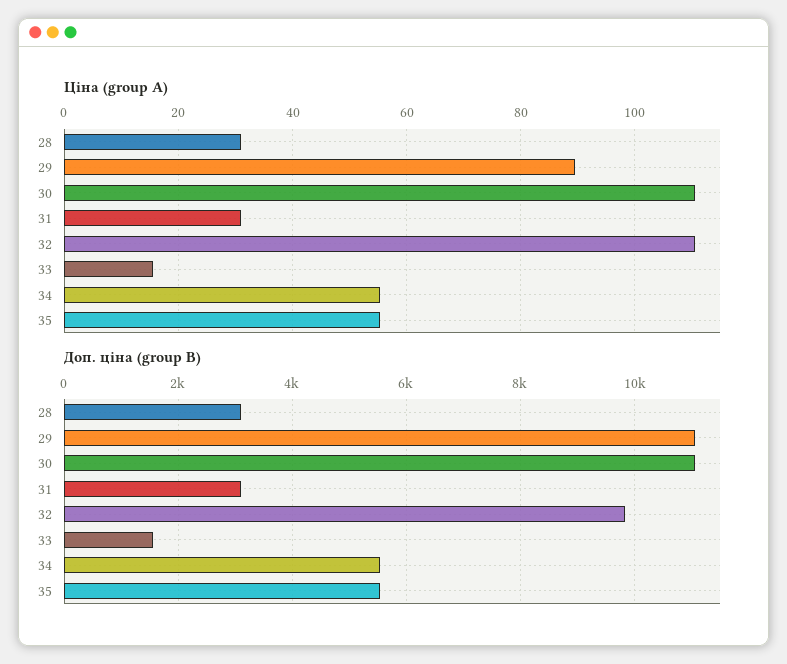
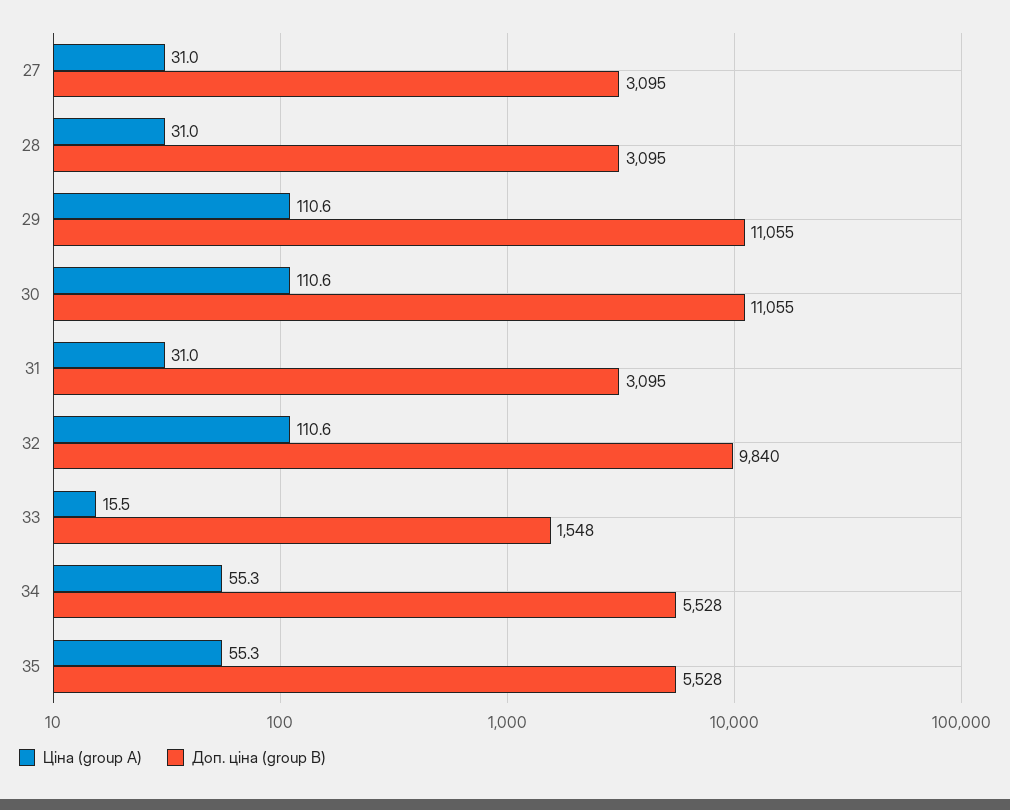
  {
    "Ціна (group A)": {
      "28": 31,
-     "29": 90,
+     "29": 110.6,
      "30": 110.6,
      "31": 31,
      "32": 110.6,
      "33": 15.5,
      "34": 55.3,
-     "35": 55.3
+     "35": 55.3,
+     "27": 31
    },
    "Доп. ціна (group B)": {
      "28": 3095,
      "29": 11055,
      "30": 11055,
      "31": 3095,
      "32": 9840,
      "33": 1548,
      "34": 5528,
-     "35": 5528
+     "35": 5528,
+     "27": 3095
    }
  }

